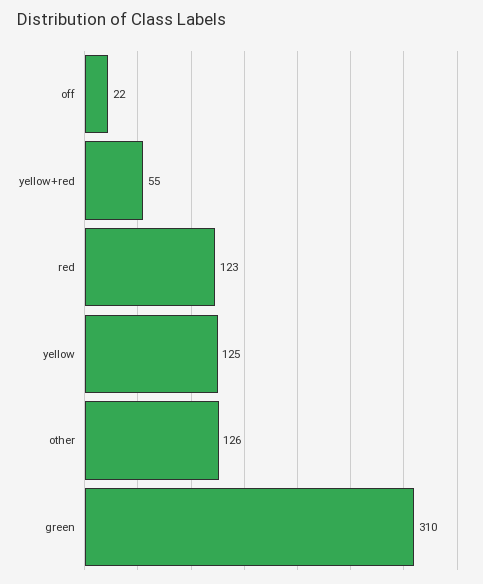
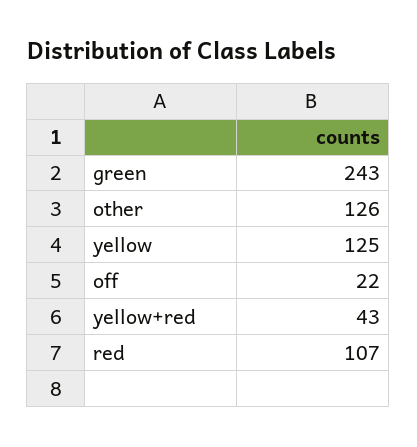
  {
    "off": 22,
-   "yellow+red": 55,
+   "yellow+red": 43,
-   "red": 123,
+   "red": 107,
    "yellow": 125,
    "other": 126,
-   "green": 310
+   "green": 243
  }

